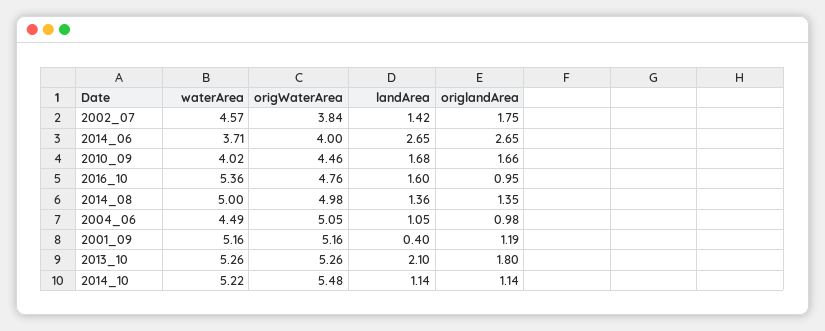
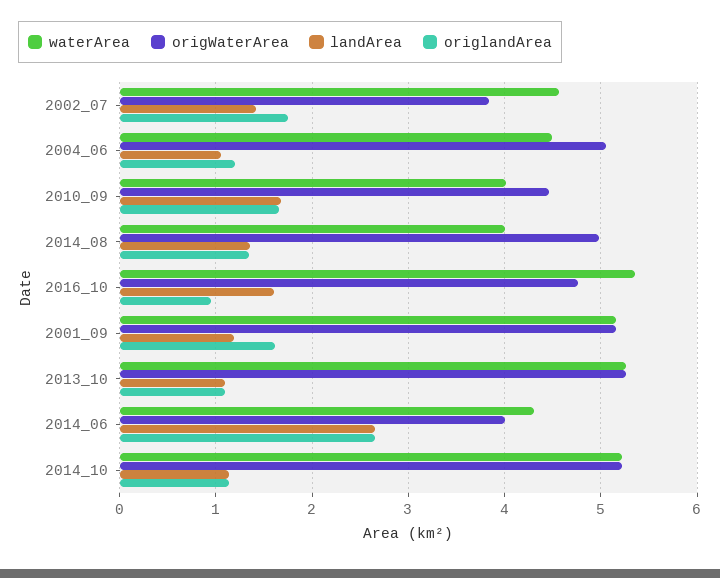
  {
    "waterArea": {
      "2002_07": 4.57,
-     "2014_06": 3.71,
+     "2014_06": 4.3,
      "2010_09": 4.02,
      "2016_10": 5.36,
-     "2014_08": 5,
+     "2014_08": 4,
      "2004_06": 4.49,
      "2001_09": 5.16,
      "2013_10": 5.26,
      "2014_10": 5.22
    },
    "origWaterArea": {
      "2002_07": 3.84,
      "2014_06": 4,
      "2010_09": 4.46,
      "2016_10": 4.76,
      "2014_08": 4.98,
      "2004_06": 5.05,
      "2001_09": 5.16,
      "2013_10": 5.26,
-     "2014_10": 5.48
+     "2014_10": 5.2
    },
    "landArea": {
      "2002_07": 1.42,
      "2014_06": 2.65,
      "2010_09": 1.68,
      "2016_10": 1.6,
      "2014_08": 1.36,
      "2004_06": 1.05,
-     "2001_09": 0.4,
+     "2001_09": 1.2,
-     "2013_10": 2.1,
+     "2013_10": 1.1,
      "2014_10": 1.14
    },
    "origlandArea": {
      "2002_07": 1.75,
      "2014_06": 2.65,
      "2010_09": 1.66,
      "2016_10": 0.95,
      "2014_08": 1.35,
-     "2004_06": 0.98,
+     "2004_06": 1.2,
-     "2001_09": 1.19,
+     "2001_09": 1.6,
-     "2013_10": 1.8,
+     "2013_10": 1.1,
      "2014_10": 1.14
    }
  }

